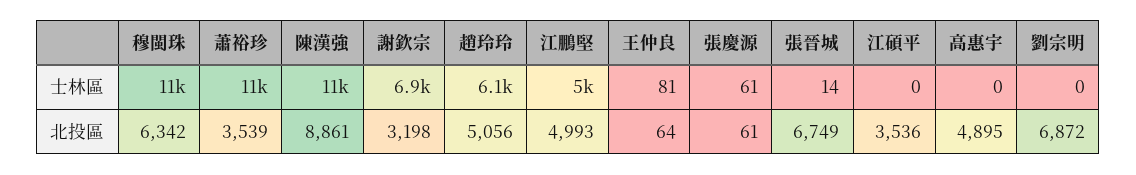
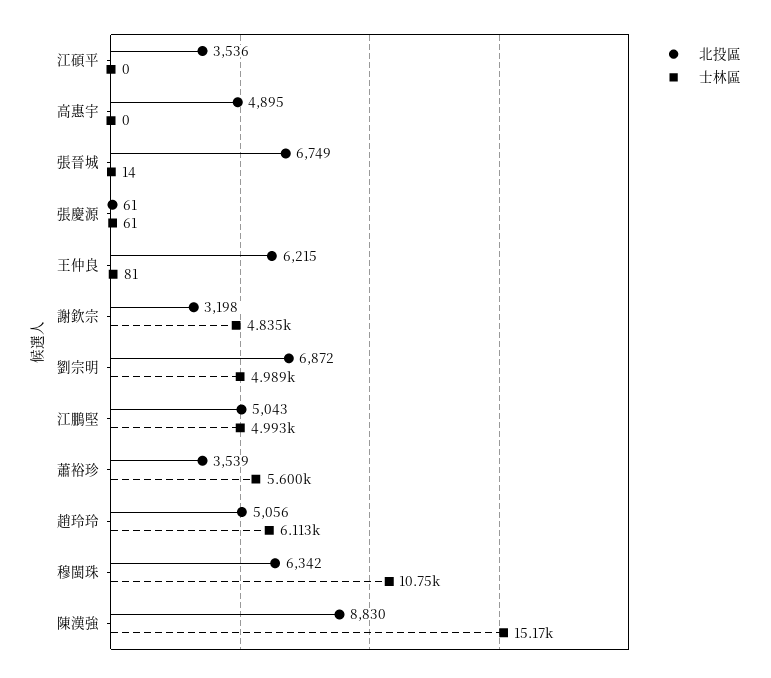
  {
    "士林區": {
      "穆閩珠": 10750,
-     "蕭裕珍": 11000,
+     "蕭裕珍": 5600,
-     "陳漢強": 11000,
+     "陳漢強": 15170,
-     "謝欽宗": 6900,
+     "謝欽宗": 4835,
      "趙玲玲": 6113,
      "江鵬堅": 4993,
      "王仲良": 81,
      "張慶源": 61,
      "張晉城": 14,
      "江碩平": 0,
      "高惠宇": 0,
-     "劉宗明": 0
+     "劉宗明": 4989
    },
    "北投區": {
      "穆閩珠": 6342,
      "蕭裕珍": 3539,
-     "陳漢強": 8861,
+     "陳漢強": 8830,
      "謝欽宗": 3198,
      "趙玲玲": 5056,
-     "江鵬堅": 4993,
+     "江鵬堅": 5043,
-     "王仲良": 64,
+     "王仲良": 6215,
      "張慶源": 61,
      "張晉城": 6749,
      "江碩平": 3536,
      "高惠宇": 4895,
      "劉宗明": 6872
    }
  }

